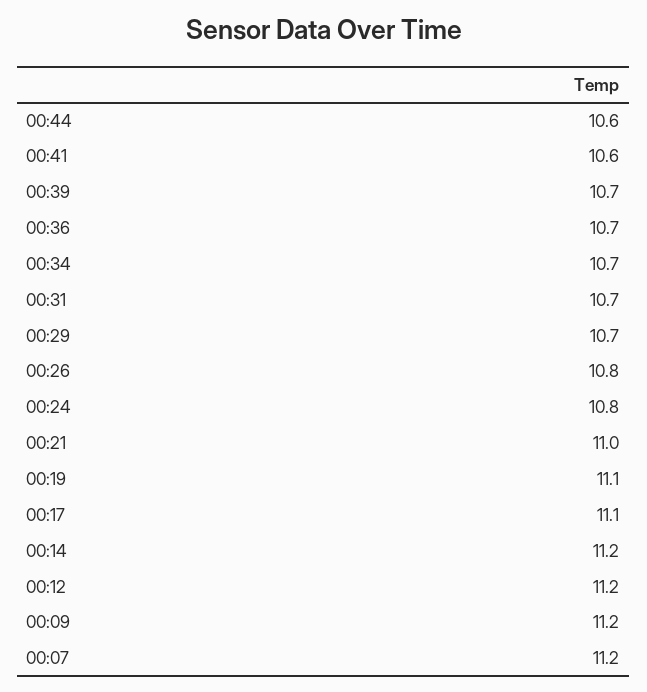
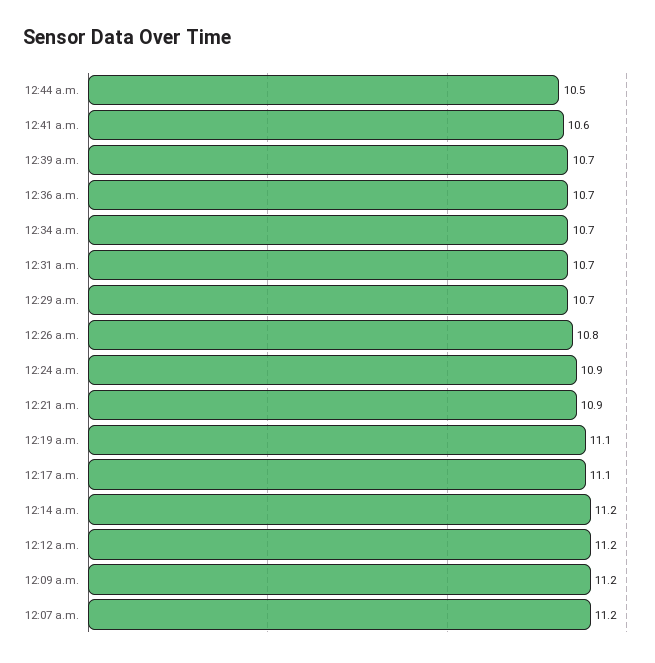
  {
-   "00:44": 10.6,
+   "00:44": 10.5,
    "00:41": 10.6,
    "00:39": 10.7,
    "00:36": 10.7,
    "00:34": 10.7,
    "00:31": 10.7,
    "00:29": 10.7,
    "00:26": 10.8,
-   "00:24": 10.8,
+   "00:24": 10.9,
-   "00:21": 11,
+   "00:21": 10.9,
    "00:19": 11.1,
    "00:17": 11.1,
    "00:14": 11.2,
    "00:12": 11.2,
    "00:09": 11.2,
    "00:07": 11.2
  }

